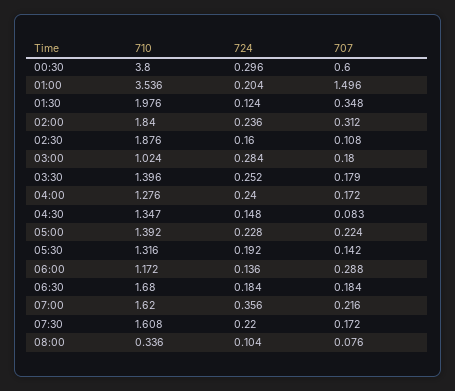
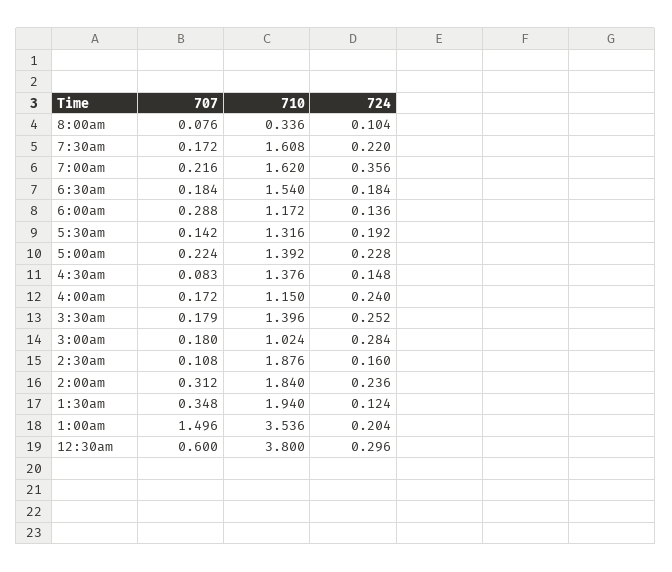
  {
    "710": {
      "00:30": 3.8,
      "01:00": 3.536,
-     "01:30": 1.976,
+     "01:30": 1.94,
      "02:00": 1.84,
      "02:30": 1.876,
      "03:00": 1.024,
      "03:30": 1.396,
-     "04:00": 1.276,
+     "04:00": 1.15,
-     "04:30": 1.347,
+     "04:30": 1.376,
      "05:00": 1.392,
      "05:30": 1.316,
      "06:00": 1.172,
-     "06:30": 1.68,
+     "06:30": 1.54,
      "07:00": 1.62,
      "07:30": 1.608,
      "08:00": 0.336
    },
    "724": {
      "00:30": 0.296,
      "01:00": 0.204,
      "01:30": 0.124,
      "02:00": 0.236,
      "02:30": 0.16,
      "03:00": 0.284,
      "03:30": 0.252,
      "04:00": 0.24,
      "04:30": 0.148,
      "05:00": 0.228,
      "05:30": 0.192,
      "06:00": 0.136,
      "06:30": 0.184,
      "07:00": 0.356,
      "07:30": 0.22,
      "08:00": 0.104
    },
    "707": {
      "00:30": 0.6,
      "01:00": 1.496,
      "01:30": 0.348,
      "02:00": 0.312,
      "02:30": 0.108,
      "03:00": 0.18,
      "03:30": 0.179,
      "04:00": 0.172,
      "04:30": 0.083,
      "05:00": 0.224,
      "05:30": 0.142,
      "06:00": 0.288,
      "06:30": 0.184,
      "07:00": 0.216,
      "07:30": 0.172,
      "08:00": 0.076
    }
  }

